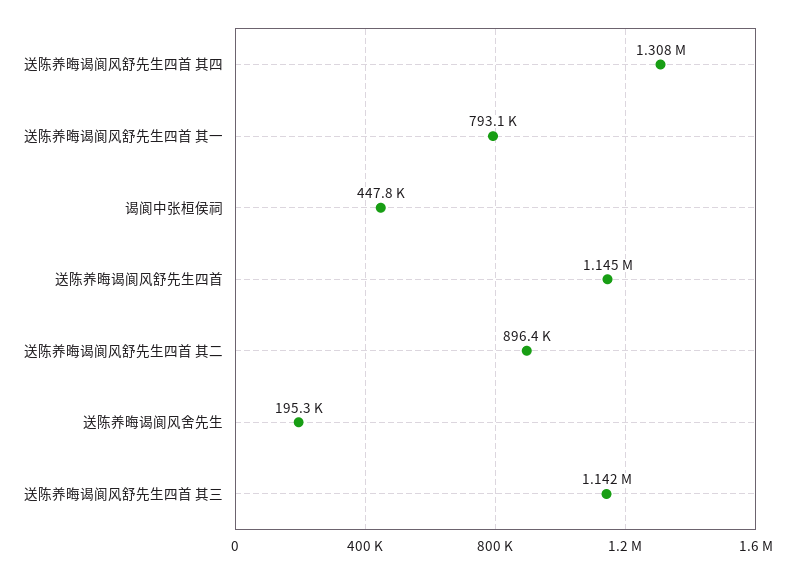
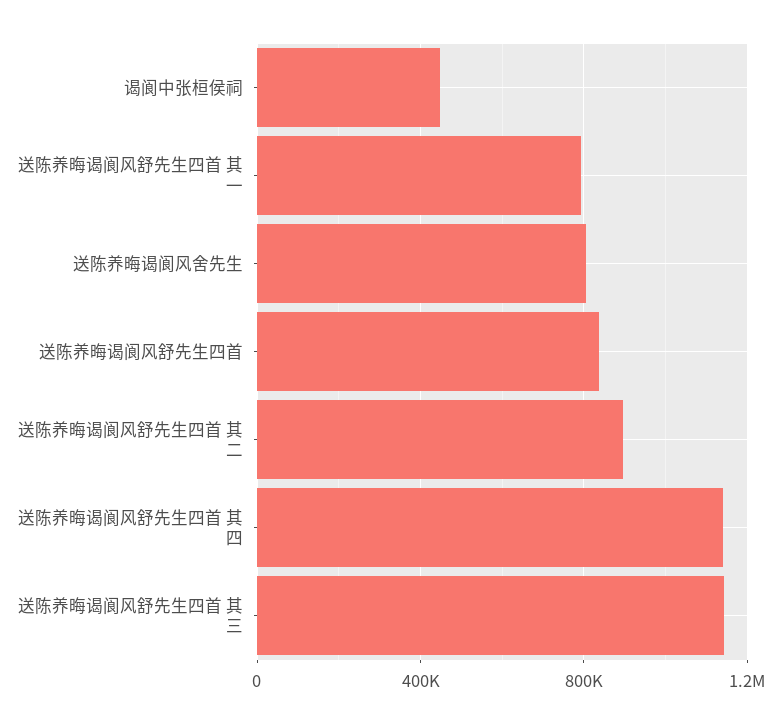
  {
-   "送陈养晦谒阆风舒先生四首 其四": 1308000,
+   "送陈养晦谒阆风舒先生四首 其四": 1150000,
    "送陈养晦谒阆风舒先生四首 其一": 793100,
    "谒阆中张桓侯祠": 447800,
-   "送陈养晦谒阆风舒先生四首": 1145000,
+   "送陈养晦谒阆风舒先生四首": 850000,
    "送陈养晦谒阆风舒先生四首 其二": 896400,
-   "送陈养晦谒阆风舍先生": 195300,
+   "送陈养晦谒阆风舍先生": 800000,
    "送陈养晦谒阆风舒先生四首 其三": 1142000
  }

